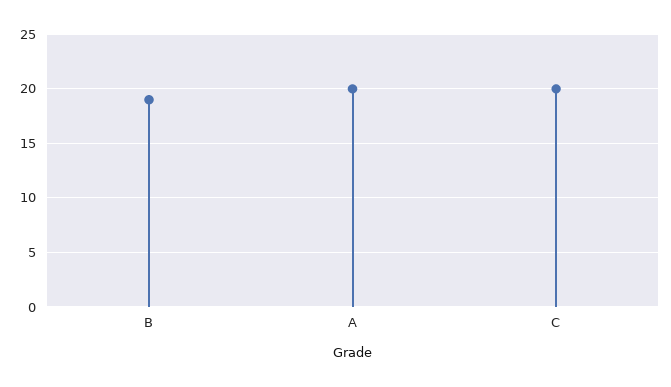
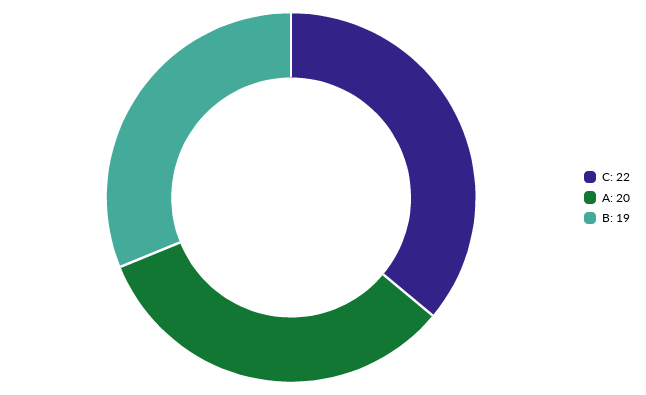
  {
    "B": 19,
    "A": 20,
-   "C": 20
+   "C": 22
  }

